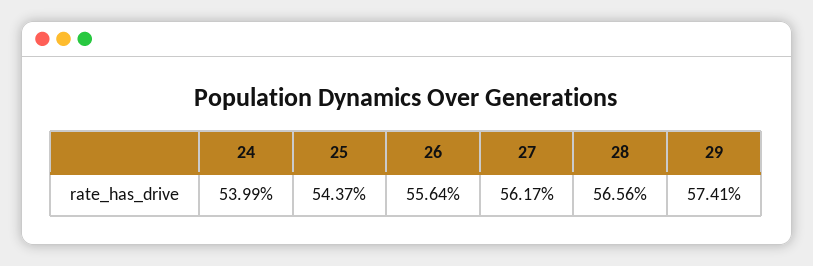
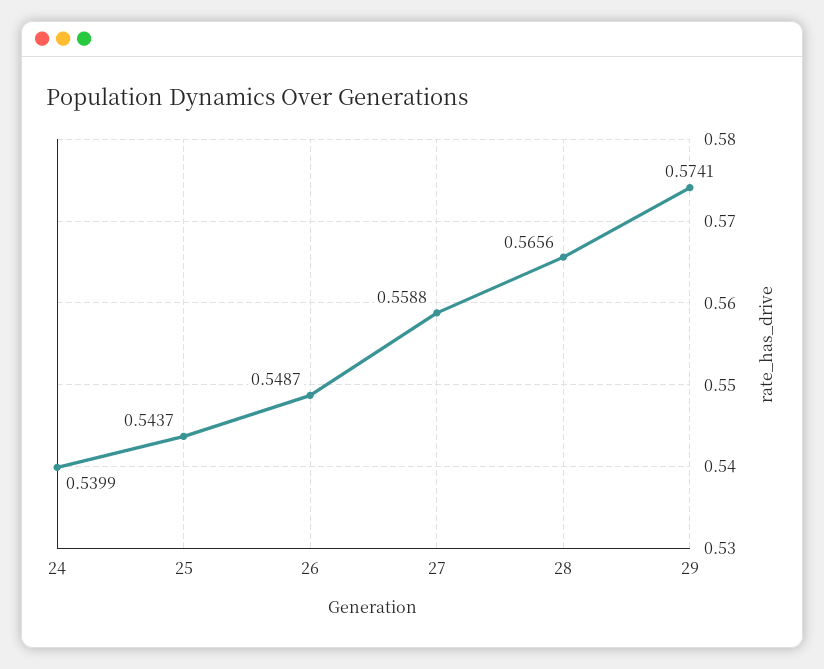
  {
    "24": 0.5399,
    "25": 0.5437,
-   "26": 0.5564,
+   "26": 0.5487,
-   "27": 0.5617,
+   "27": 0.5588,
    "28": 0.5656,
    "29": 0.5741
  }

